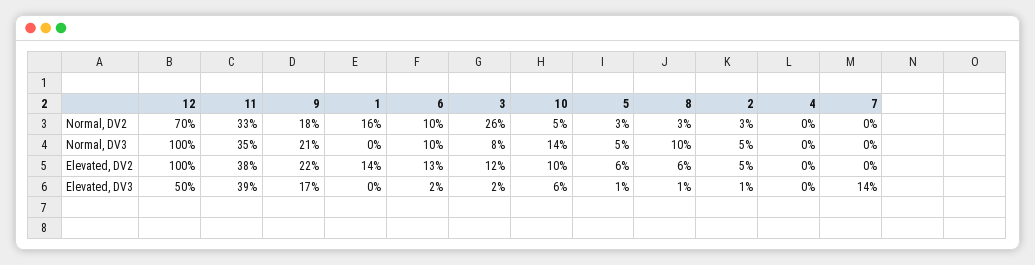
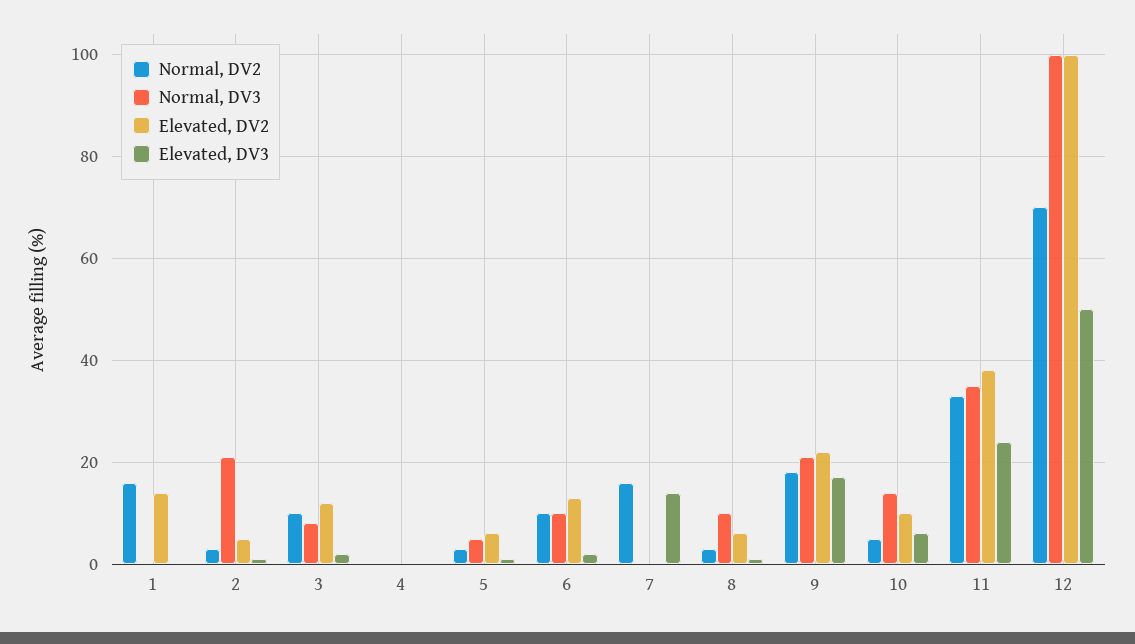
  {
    "Normal, DV2": {
      "12": 70,
      "11": 33,
      "9": 18,
      "1": 16,
      "6": 10,
-     "3": 26,
+     "3": 10,
      "10": 5,
      "5": 3,
      "8": 3,
      "2": 3,
      "4": 0,
-     "7": 0
+     "7": 15
    },
    "Normal, DV3": {
      "12": 100,
      "11": 35,
      "9": 21,
      "1": 0,
      "6": 10,
      "3": 8,
      "10": 14,
      "5": 5,
      "8": 10,
-     "2": 5,
+     "2": 20,
      "4": 0,
      "7": 0
    },
    "Elevated, DV2": {
      "12": 100,
      "11": 38,
      "9": 22,
      "1": 14,
      "6": 13,
      "3": 12,
      "10": 10,
      "5": 6,
      "8": 6,
      "2": 5,
      "4": 0,
      "7": 0
    },
    "Elevated, DV3": {
      "12": 50,
-     "11": 39,
+     "11": 25,
      "9": 17,
      "1": 0,
      "6": 2,
      "3": 2,
      "10": 6,
      "5": 1,
      "8": 1,
      "2": 1,
      "4": 0,
      "7": 14
    }
  }

